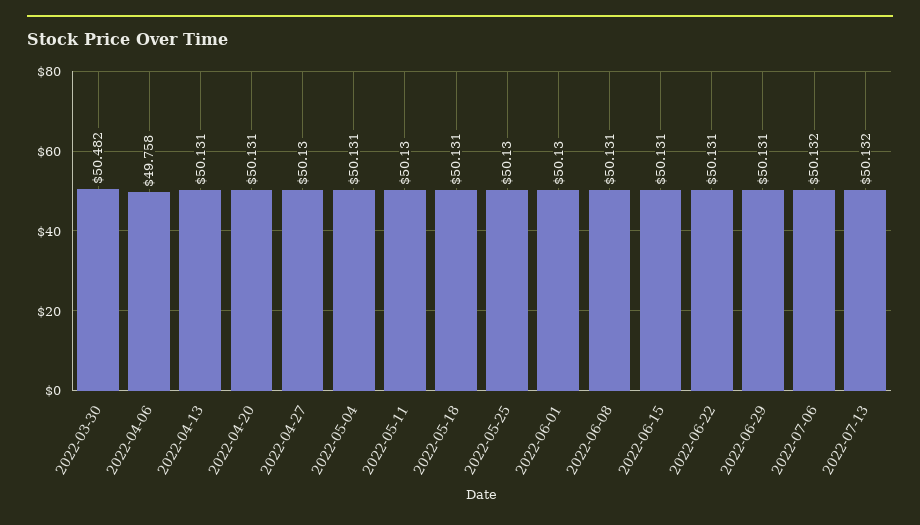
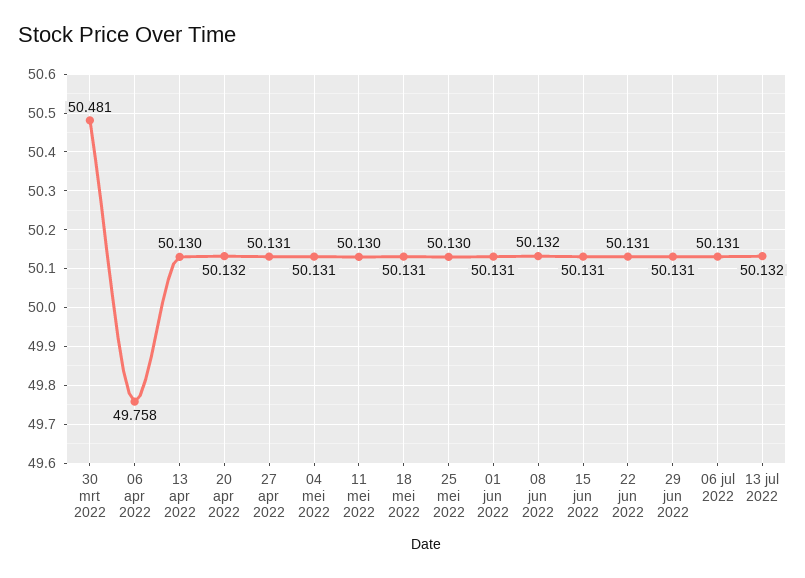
  {
-   "2022-03-30": 50.482,
+   "2022-03-30": 50.481,
    "2022-04-06": 49.758,
-   "2022-04-13": 50.131,
+   "2022-04-13": 50.13,
-   "2022-04-20": 50.131,
+   "2022-04-20": 50.132,
-   "2022-04-27": 50.13,
+   "2022-04-27": 50.131,
    "2022-05-04": 50.131,
    "2022-05-11": 50.13,
    "2022-05-18": 50.131,
    "2022-05-25": 50.13,
-   "2022-06-01": 50.13,
+   "2022-06-01": 50.131,
-   "2022-06-08": 50.131,
+   "2022-06-08": 50.132,
    "2022-06-15": 50.131,
    "2022-06-22": 50.131,
    "2022-06-29": 50.131,
-   "2022-07-06": 50.132,
+   "2022-07-06": 50.131,
    "2022-07-13": 50.132
  }

